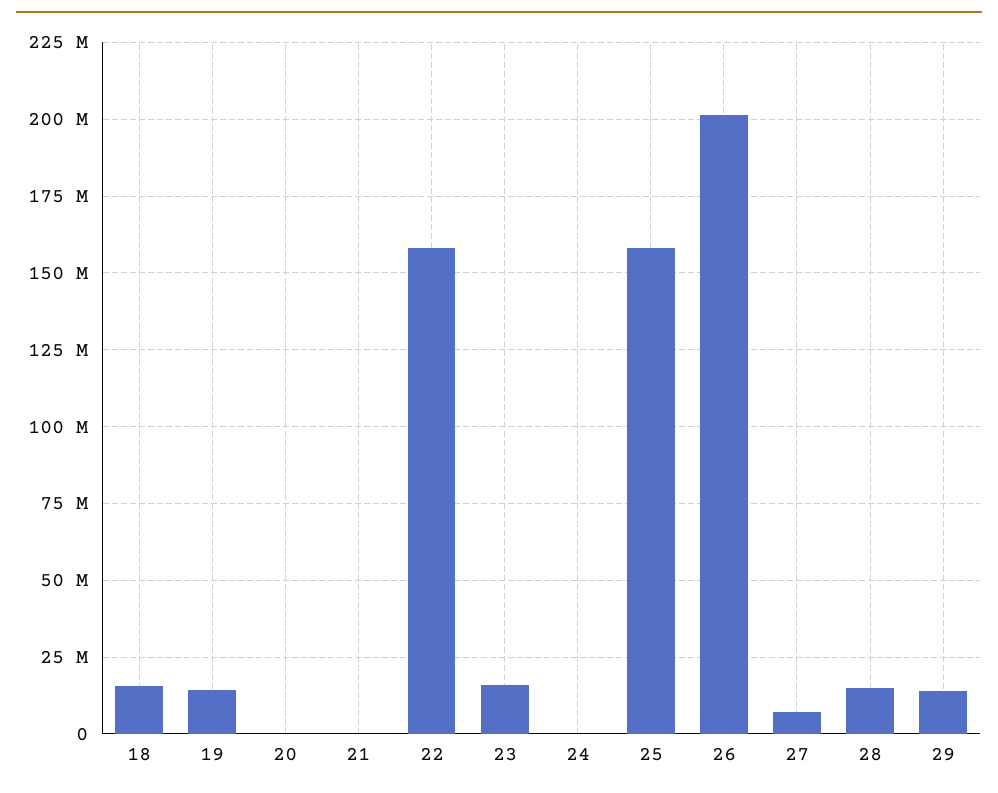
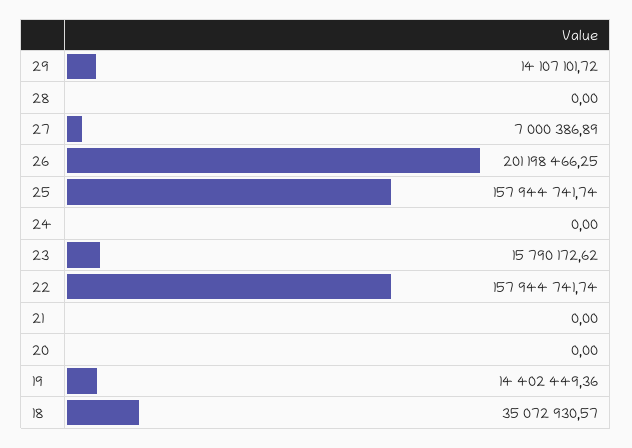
  {
-   "18": 15000000,
+   "18": 35072930.57,
    "19": 14402449.36,
    "20": 0,
    "21": 0,
    "22": 157944741.74,
    "23": 15790172.62,
    "24": 0,
    "25": 157944741.74,
    "26": 201198466.25,
    "27": 7000386.89,
-   "28": 15000000,
+   "28": 0,
    "29": 14107101.72
  }

